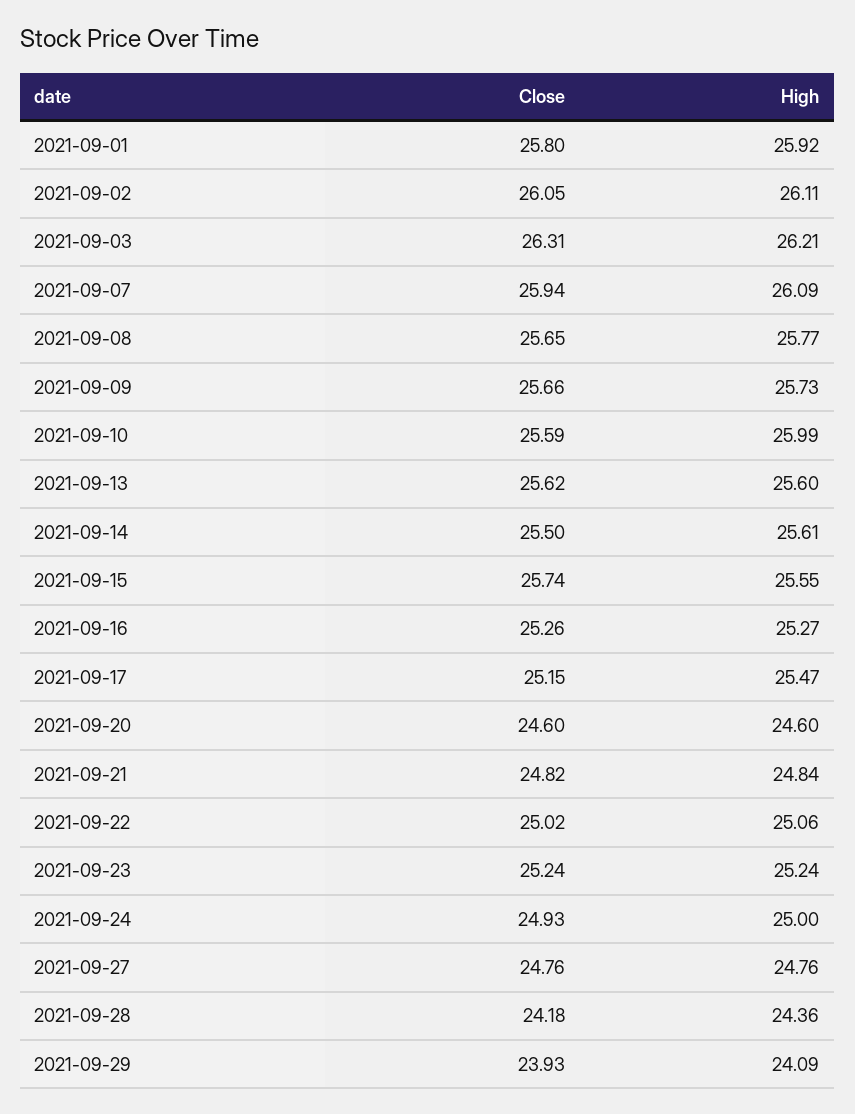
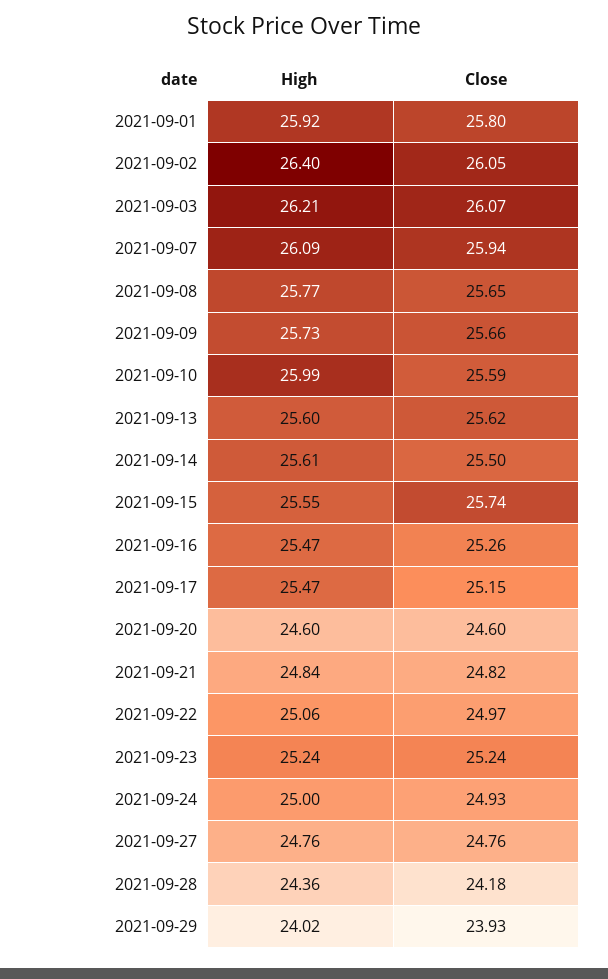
  {
    "Close": {
      "2021-09-01": 25.8,
      "2021-09-02": 26.05,
-     "2021-09-03": 26.31,
+     "2021-09-03": 26.07,
      "2021-09-07": 25.94,
      "2021-09-08": 25.65,
      "2021-09-09": 25.66,
      "2021-09-10": 25.59,
      "2021-09-13": 25.62,
      "2021-09-14": 25.5,
      "2021-09-15": 25.74,
      "2021-09-16": 25.26,
      "2021-09-17": 25.15,
      "2021-09-20": 24.6,
      "2021-09-21": 24.82,
-     "2021-09-22": 25.02,
+     "2021-09-22": 24.97,
      "2021-09-23": 25.24,
      "2021-09-24": 24.93,
      "2021-09-27": 24.76,
      "2021-09-28": 24.18,
      "2021-09-29": 23.93
    },
    "High": {
      "2021-09-01": 25.92,
-     "2021-09-02": 26.11,
+     "2021-09-02": 26.4,
      "2021-09-03": 26.21,
      "2021-09-07": 26.09,
      "2021-09-08": 25.77,
      "2021-09-09": 25.73,
      "2021-09-10": 25.99,
      "2021-09-13": 25.6,
      "2021-09-14": 25.61,
      "2021-09-15": 25.55,
-     "2021-09-16": 25.27,
+     "2021-09-16": 25.47,
      "2021-09-17": 25.47,
      "2021-09-20": 24.6,
      "2021-09-21": 24.84,
      "2021-09-22": 25.06,
      "2021-09-23": 25.24,
      "2021-09-24": 25,
      "2021-09-27": 24.76,
      "2021-09-28": 24.36,
-     "2021-09-29": 24.09
+     "2021-09-29": 24.02
    }
  }

